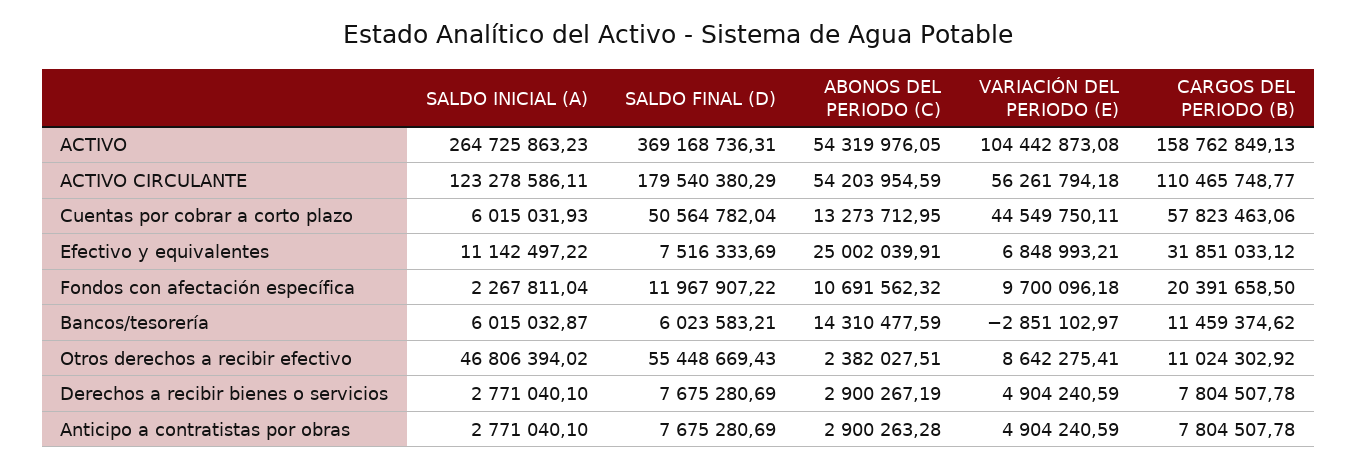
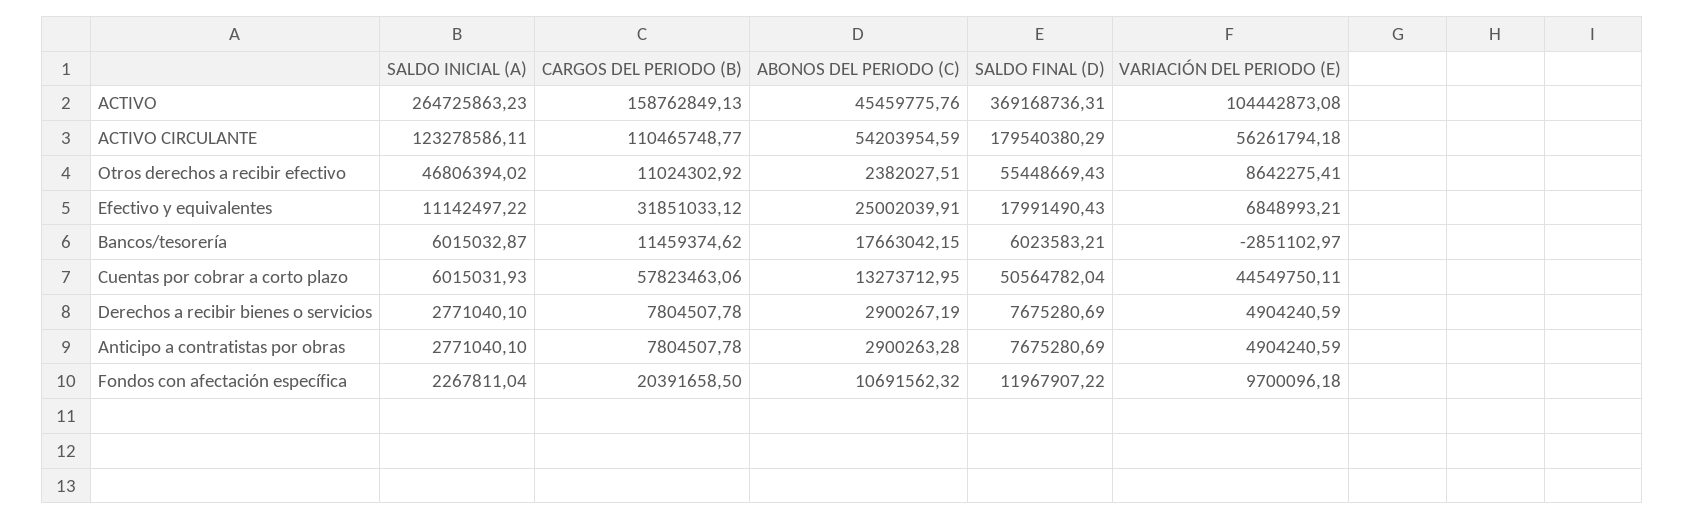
  {
    "SALDO INICIAL (A)": {
      "ACTIVO": 264725863.23,
      "ACTIVO CIRCULANTE": 123278586.11,
      "Cuentas por cobrar a corto plazo": 6015031.93,
      "Efectivo y equivalentes": 11142497.22,
      "Fondos con afectación específica": 2267811.04,
      "Bancos/tesorería": 6015032.87,
      "Otros derechos a recibir efectivo": 46806394.02,
      "Derechos a recibir bienes o servicios": 2771040.1,
      "Anticipo a contratistas por obras": 2771040.1
    },
    "SALDO FINAL (D)": {
      "ACTIVO": 369168736.31,
      "ACTIVO CIRCULANTE": 179540380.29,
      "Cuentas por cobrar a corto plazo": 50564782.04,
-     "Efectivo y equivalentes": 7516333.69,
+     "Efectivo y equivalentes": 17991490.43,
      "Fondos con afectación específica": 11967907.22,
      "Bancos/tesorería": 6023583.21,
      "Otros derechos a recibir efectivo": 55448669.43,
      "Derechos a recibir bienes o servicios": 7675280.69,
      "Anticipo a contratistas por obras": 7675280.69
    },
    "ABONOS DEL PERIODO (C)": {
-     "ACTIVO": 54319976.05,
+     "ACTIVO": 45459775.76,
      "ACTIVO CIRCULANTE": 54203954.59,
      "Cuentas por cobrar a corto plazo": 13273712.95,
      "Efectivo y equivalentes": 25002039.91,
      "Fondos con afectación específica": 10691562.32,
-     "Bancos/tesorería": 14310477.59,
+     "Bancos/tesorería": 17663042.15,
      "Otros derechos a recibir efectivo": 2382027.51,
      "Derechos a recibir bienes o servicios": 2900267.19,
      "Anticipo a contratistas por obras": 2900263.28
    },
    "VARIACIÓN DEL PERIODO (E)": {
      "ACTIVO": 104442873.08,
      "ACTIVO CIRCULANTE": 56261794.18,
      "Cuentas por cobrar a corto plazo": 44549750.11,
      "Efectivo y equivalentes": 6848993.21,
      "Fondos con afectación específica": 9700096.18,
      "Bancos/tesorería": -2851102.97,
      "Otros derechos a recibir efectivo": 8642275.41,
      "Derechos a recibir bienes o servicios": 4904240.59,
      "Anticipo a contratistas por obras": 4904240.59
    },
    "CARGOS DEL PERIODO (B)": {
      "ACTIVO": 158762849.13,
      "ACTIVO CIRCULANTE": 110465748.77,
      "Cuentas por cobrar a corto plazo": 57823463.06,
      "Efectivo y equivalentes": 31851033.12,
      "Fondos con afectación específica": 20391658.5,
      "Bancos/tesorería": 11459374.62,
      "Otros derechos a recibir efectivo": 11024302.92,
      "Derechos a recibir bienes o servicios": 7804507.78,
      "Anticipo a contratistas por obras": 7804507.78
    }
  }

